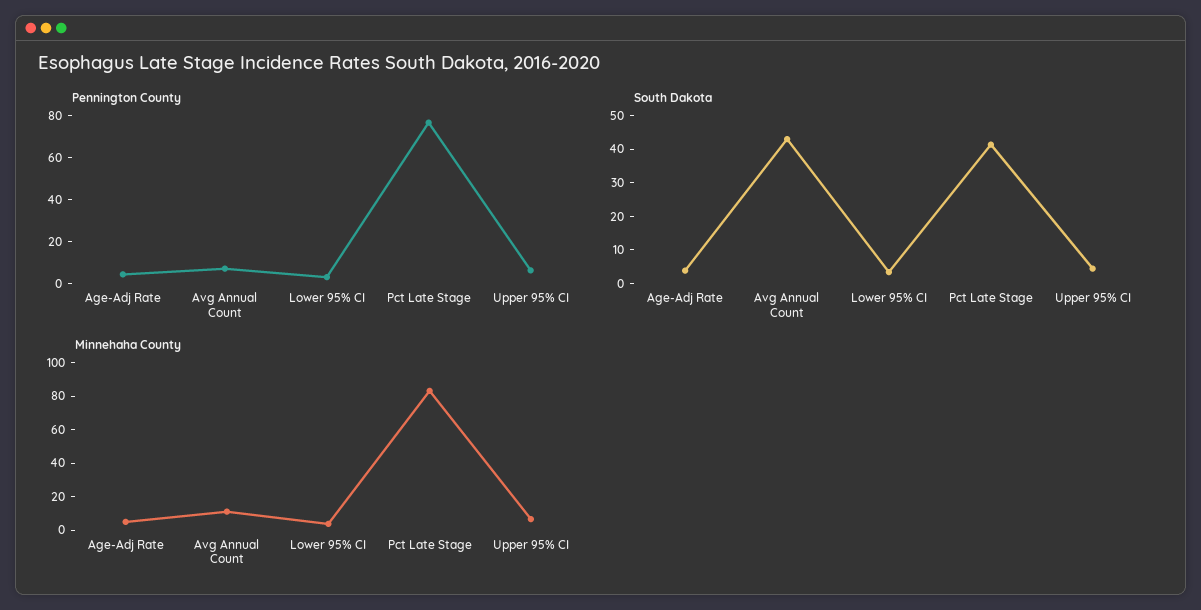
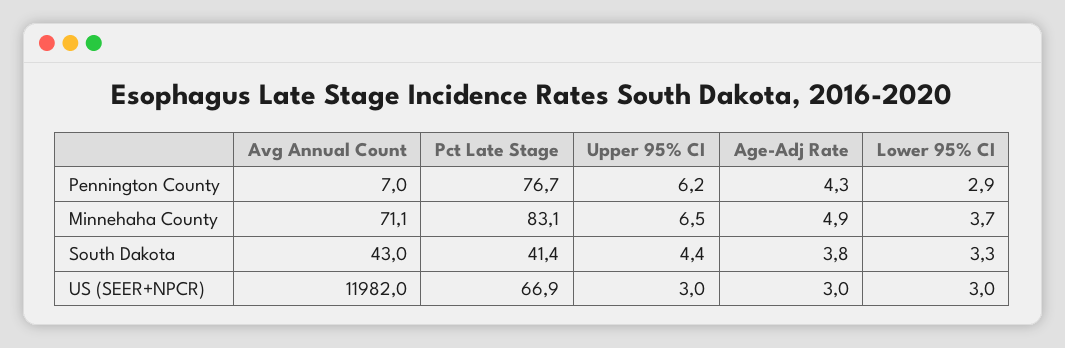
  {
    "Pennington County": {
      "Age-Adj Rate": 4.3,
      "Avg Annual Count": 7,
      "Lower 95% CI": 2.9,
      "Pct Late Stage": 76.7,
      "Upper 95% CI": 6.2
    },
    "South Dakota": {
      "Age-Adj Rate": 3.8,
      "Avg Annual Count": 43,
      "Lower 95% CI": 3.3,
      "Pct Late Stage": 41.4,
      "Upper 95% CI": 4.4
    },
    "Minnehaha County": {
      "Age-Adj Rate": 4.9,
-     "Avg Annual Count": 10,
+     "Avg Annual Count": 71.1,
      "Lower 95% CI": 3.7,
      "Pct Late Stage": 83.1,
      "Upper 95% CI": 6.5
-   }
+   },
+   "US (SEER+NPCR)": {
+     "Avg Annual Count": 11982,
+     "Pct Late Stage": 66.9,
+     "Upper 95% CI": 3,
+     "Age-Adj Rate": 3,
+     "Lower 95% CI": 3
+   }
  }

